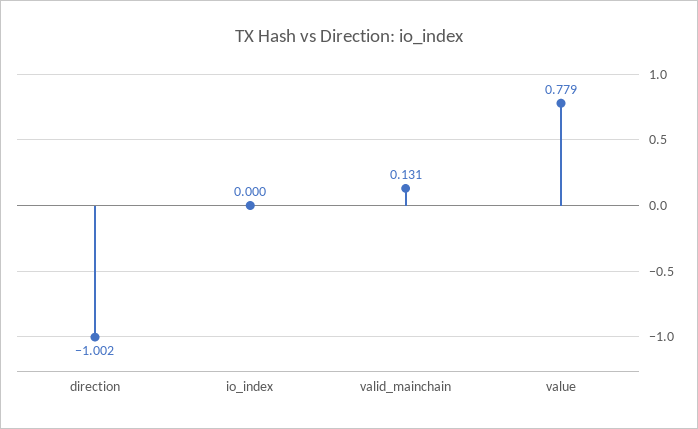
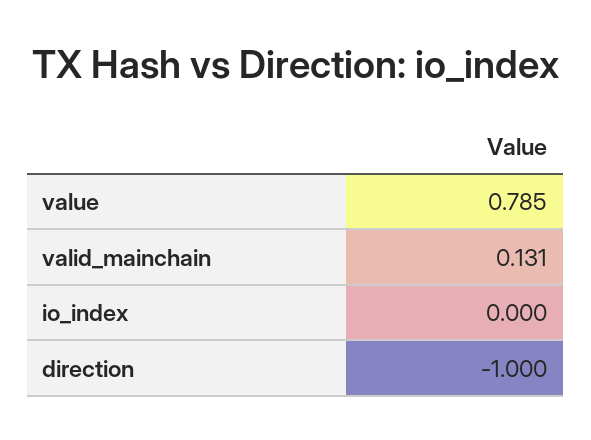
  {
-   "direction": -1.002,
+   "direction": -1,
    "io_index": 0,
    "valid_mainchain": 0.131,
-   "value": 0.779
+   "value": 0.785
  }

